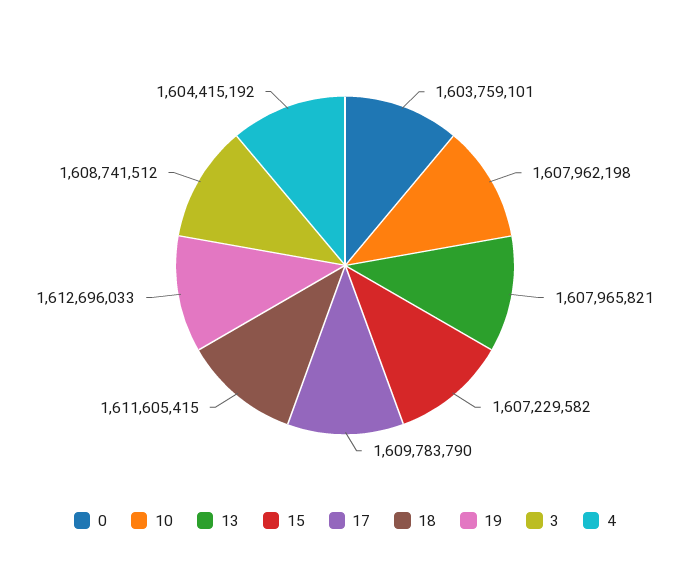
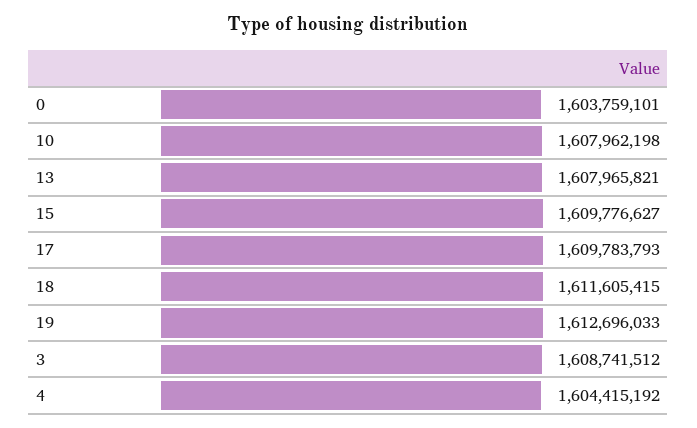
  {
    "0": 1603759101,
    "10": 1607962198,
    "13": 1607965821,
-   "15": 1607229582,
+   "15": 1609776627,
-   "17": 1609783790,
+   "17": 1609783793,
    "18": 1611605415,
    "19": 1612696033,
    "3": 1608741512,
    "4": 1604415192
  }

